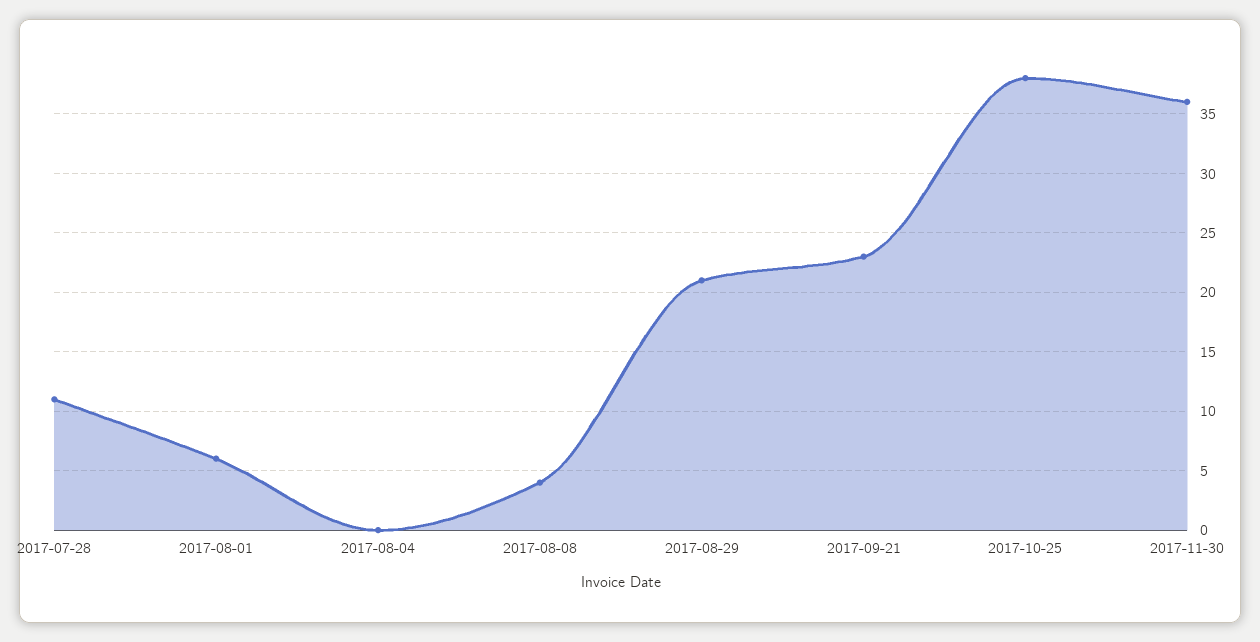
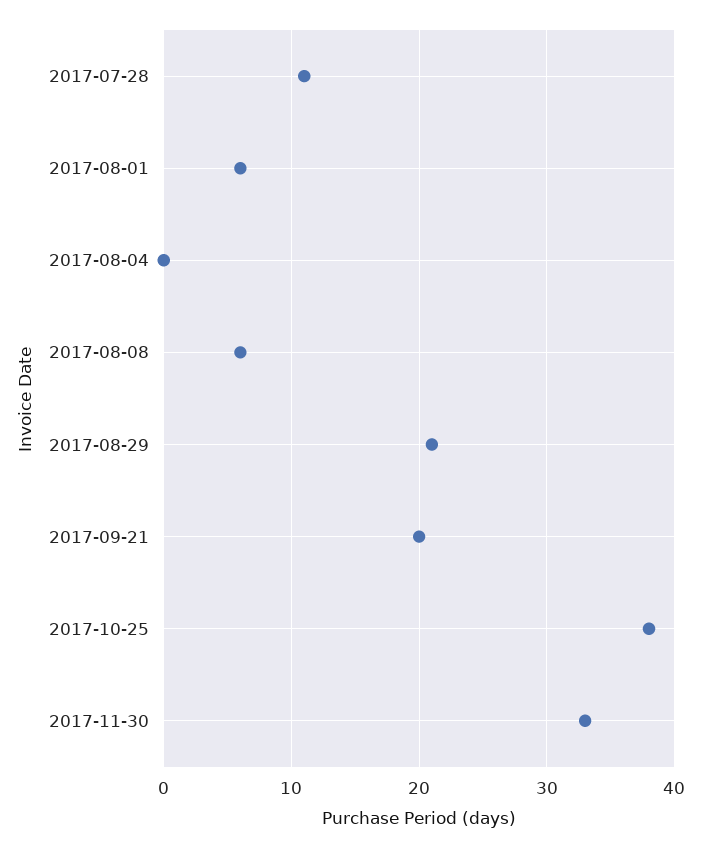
  {
    "2017-07-28": 11,
    "2017-08-01": 6,
    "2017-08-04": 0,
-   "2017-08-08": 4,
+   "2017-08-08": 6,
    "2017-08-29": 21,
-   "2017-09-21": 23,
+   "2017-09-21": 20,
    "2017-10-25": 38,
-   "2017-11-30": 36
+   "2017-11-30": 33
  }

